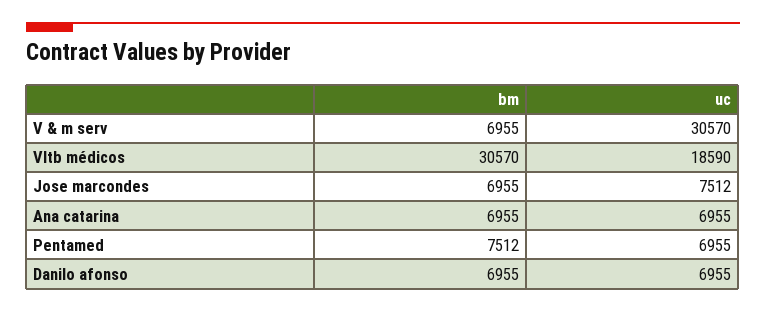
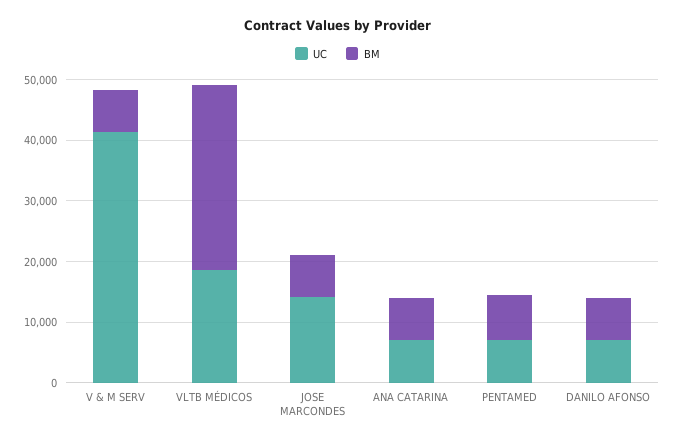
  {
    "bm": {
      "V & m serv": 6955,
      "Vltb médicos": 30570,
      "Jose marcondes": 6955,
      "Ana catarina": 6955,
      "Pentamed": 7512,
      "Danilo afonso": 6955
    },
    "uc": {
-     "V & m serv": 30570,
+     "V & m serv": 42000,
      "Vltb médicos": 18590,
-     "Jose marcondes": 7512,
+     "Jose marcondes": 14000,
      "Ana catarina": 6955,
      "Pentamed": 6955,
      "Danilo afonso": 6955
    }
  }

